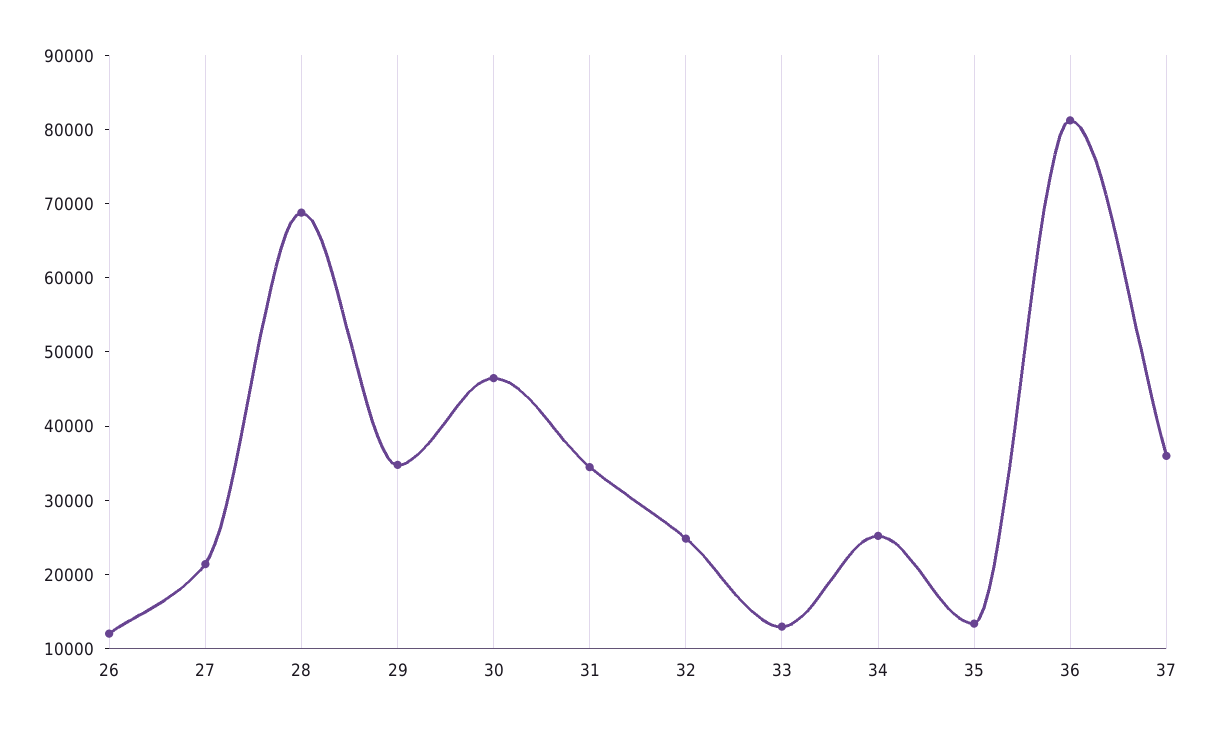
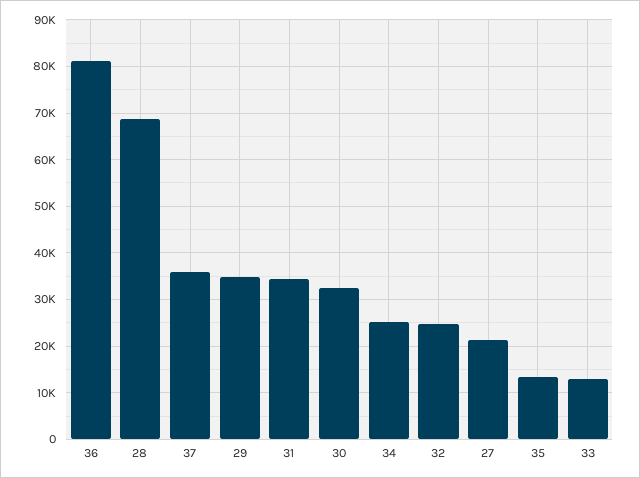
  {
-   "26": 12000,
    "27": 22000,
    "28": 68000,
    "29": 34000,
-   "30": 46000,
+   "30": 32000,
    "31": 34000,
    "32": 24000,
    "33": 12000,
    "34": 26000,
    "35": 14000,
    "36": 82000,
    "37": 36000
  }

